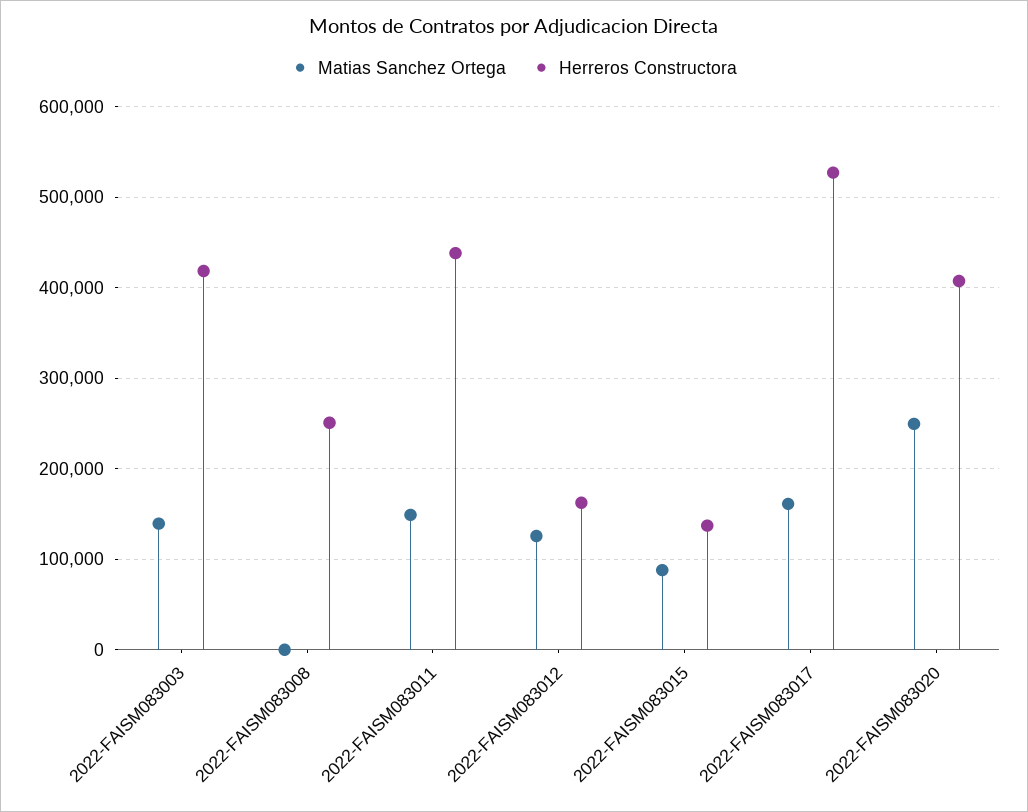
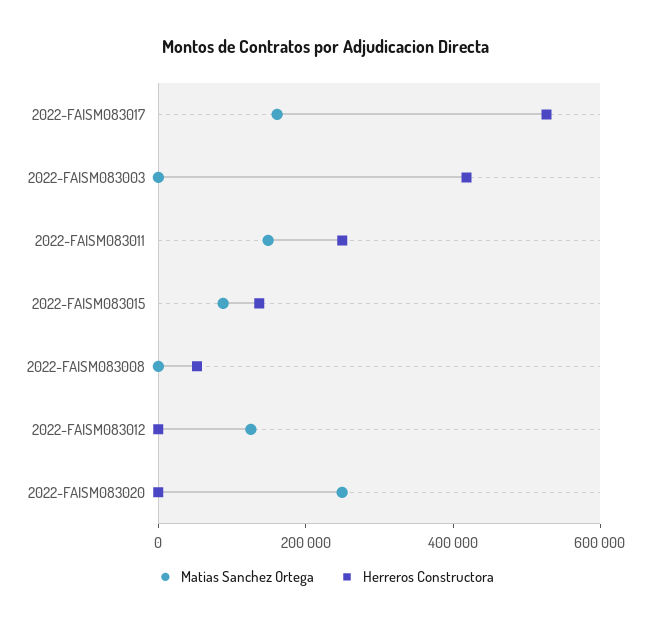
  {
    "Matias Sanchez Ortega": {
-     "2022-FAISM083003": 140000,
+     "2022-FAISM083003": 0,
      "2022-FAISM083008": 0,
      "2022-FAISM083011": 150000,
      "2022-FAISM083012": 130000,
      "2022-FAISM083015": 90000,
      "2022-FAISM083017": 160000,
      "2022-FAISM083020": 250000
    },
    "Herreros Constructora": {
      "2022-FAISM083003": 420000,
-     "2022-FAISM083008": 250000,
+     "2022-FAISM083008": 50000,
-     "2022-FAISM083011": 440000,
+     "2022-FAISM083011": 250000,
-     "2022-FAISM083012": 160000,
+     "2022-FAISM083012": 0,
      "2022-FAISM083015": 140000,
      "2022-FAISM083017": 530000,
-     "2022-FAISM083020": 410000
+     "2022-FAISM083020": 0
    }
  }

